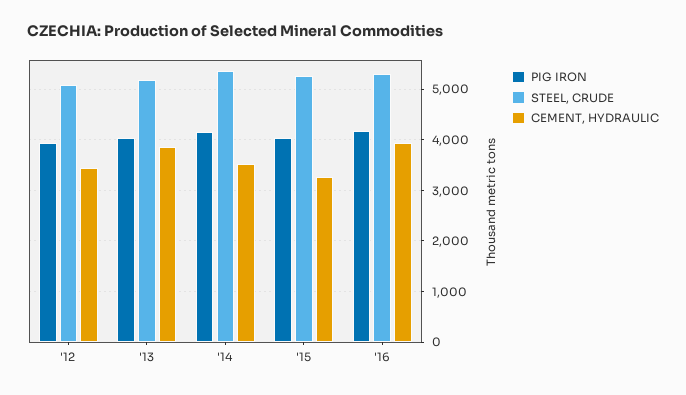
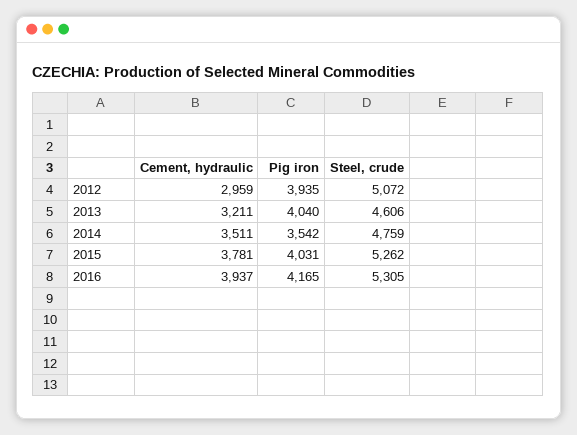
  {
    "PIG IRON": {
      "'12": 3935,
      "'13": 4040,
-     "'14": 4200,
+     "'14": 3542,
      "'15": 4031,
      "'16": 4165
    },
    "STEEL, CRUDE": {
      "'12": 5072,
-     "'13": 5200,
+     "'13": 4606,
-     "'14": 5400,
+     "'14": 4759,
      "'15": 5262,
      "'16": 5305
    },
    "CEMENT, HYDRAULIC": {
-     "'12": 3400,
+     "'12": 2959,
-     "'13": 3800,
+     "'13": 3211,
      "'14": 3511,
-     "'15": 3200,
+     "'15": 3781,
      "'16": 3937
    }
  }

